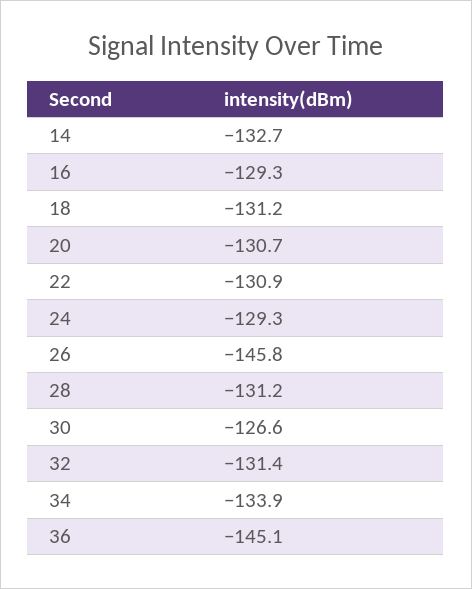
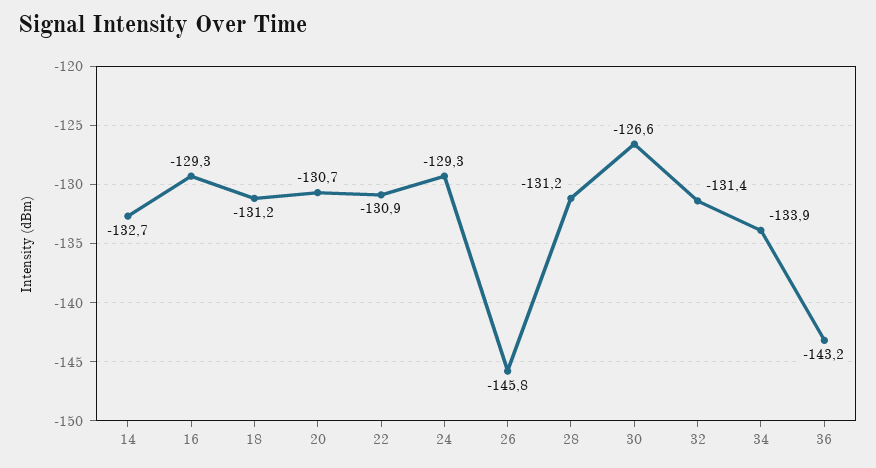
  {
    "14": -132.7,
    "16": -129.3,
    "18": -131.2,
    "20": -130.7,
    "22": -130.9,
    "24": -129.3,
    "26": -145.8,
    "28": -131.2,
    "30": -126.6,
    "32": -131.4,
    "34": -133.9,
-   "36": -145.1
+   "36": -143.2
  }

